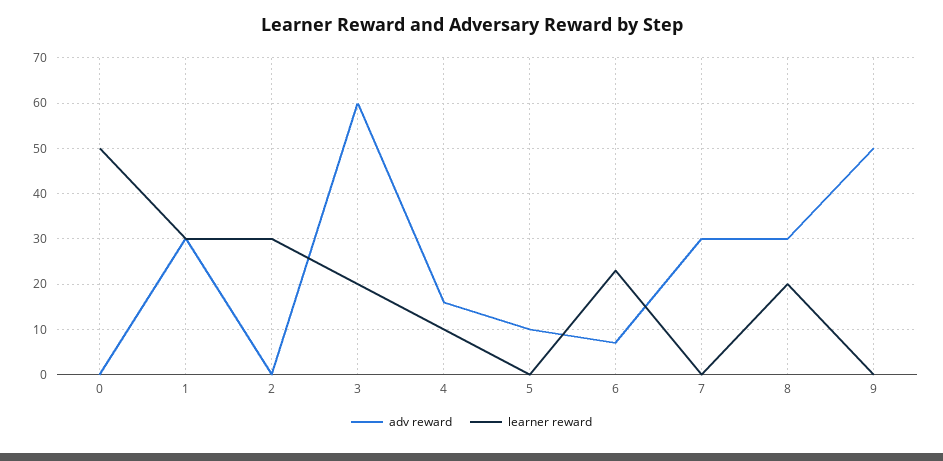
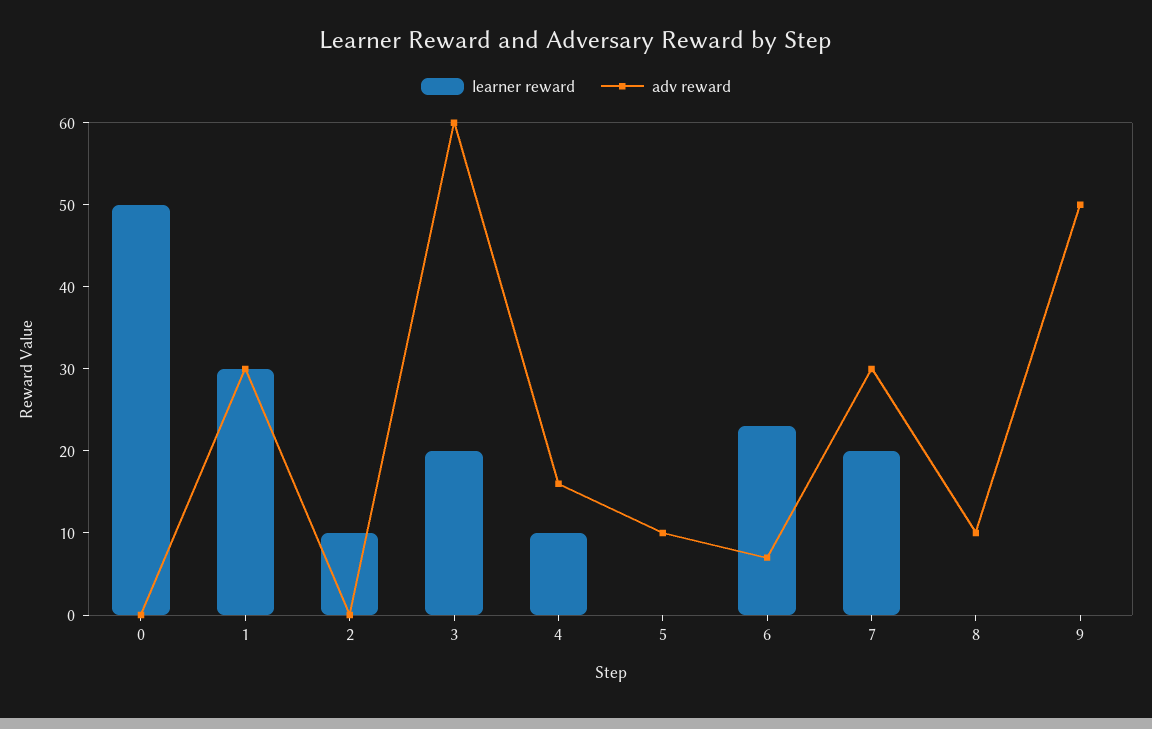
  {
    "adv reward": {
      "0": 0,
      "1": 30,
      "2": 0,
      "3": 60,
      "4": 16,
      "5": 10,
      "6": 7,
      "7": 30,
-     "8": 30,
+     "8": 10,
      "9": 50
    },
    "learner reward": {
      "0": 50,
      "1": 30,
-     "2": 30,
+     "2": 10,
      "3": 20,
      "4": 10,
      "5": 0,
      "6": 23,
-     "7": 0,
+     "7": 20,
-     "8": 20,
+     "8": 0,
      "9": 0
    }
  }

